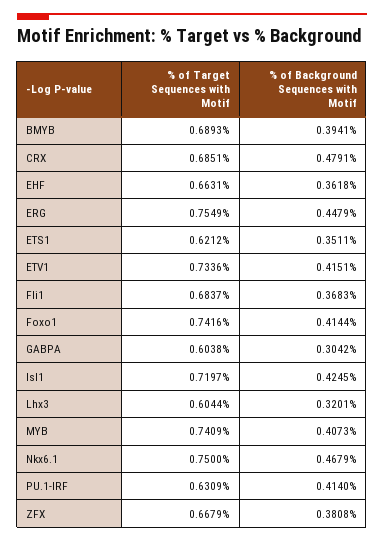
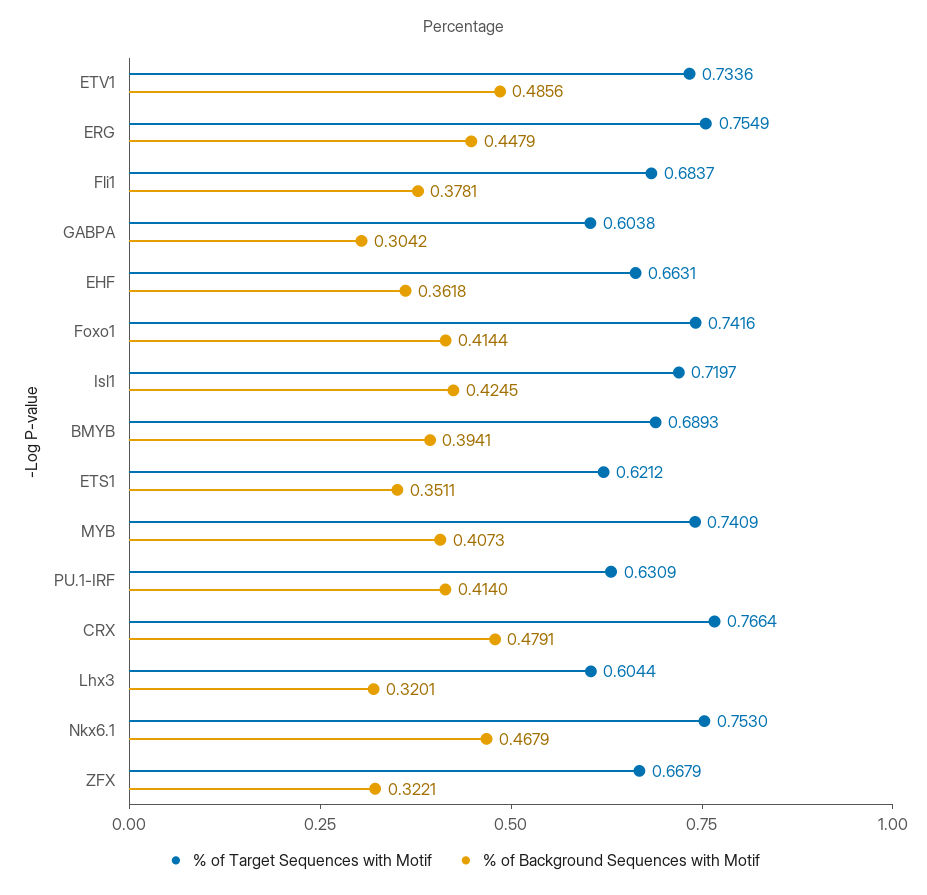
  {
    "% of Target Sequences with Motif": {
      "BMYB": 0.6893,
-     "CRX": 0.6851,
+     "CRX": 0.7664,
      "EHF": 0.6631,
      "ERG": 0.7549,
      "ETS1": 0.6212,
      "ETV1": 0.7336,
      "Fli1": 0.6837,
      "Foxo1": 0.7416,
      "GABPA": 0.6038,
      "Isl1": 0.7197,
      "Lhx3": 0.6044,
      "MYB": 0.7409,
-     "Nkx6.1": 0.75,
+     "Nkx6.1": 0.753,
      "PU.1-IRF": 0.6309,
      "ZFX": 0.6679
    },
    "% of Background Sequences with Motif": {
      "BMYB": 0.3941,
      "CRX": 0.4791,
      "EHF": 0.3618,
      "ERG": 0.4479,
      "ETS1": 0.3511,
-     "ETV1": 0.4151,
+     "ETV1": 0.4856,
-     "Fli1": 0.3683,
+     "Fli1": 0.3781,
      "Foxo1": 0.4144,
      "GABPA": 0.3042,
      "Isl1": 0.4245,
      "Lhx3": 0.3201,
      "MYB": 0.4073,
      "Nkx6.1": 0.4679,
      "PU.1-IRF": 0.414,
-     "ZFX": 0.3808
+     "ZFX": 0.3221
    }
  }

